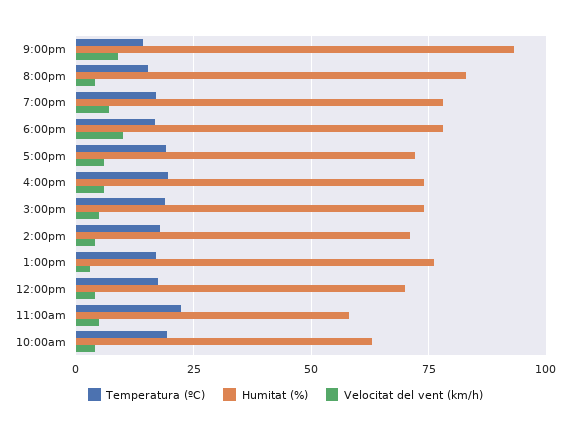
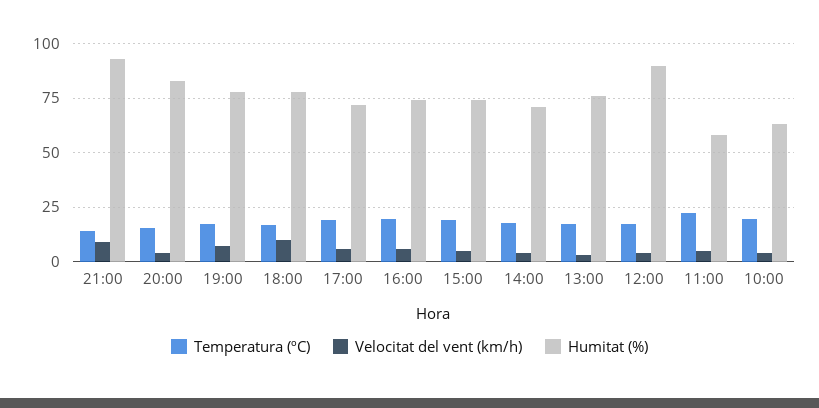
  {
    "Temperatura (ºC)": {
      "9:00pm": 15,
      "8:00pm": 15,
      "7:00pm": 17.5,
      "6:00pm": 17.5,
      "5:00pm": 20,
      "4:00pm": 20,
      "3:00pm": 20,
      "2:00pm": 17.5,
      "1:00pm": 17.5,
      "12:00pm": 17.5,
      "11:00am": 22.5,
      "10:00am": 20
    },
    "Humitat (%)": {
      "9:00pm": 92.5,
      "8:00pm": 82.5,
      "7:00pm": 77.5,
      "6:00pm": 77.5,
      "5:00pm": 72.5,
      "4:00pm": 75,
      "3:00pm": 75,
      "2:00pm": 70,
      "1:00pm": 75,
-     "12:00pm": 70,
+     "12:00pm": 90,
      "11:00am": 57.5,
      "10:00am": 62.5
    },
    "Velocitat del vent (km/h)": {
      "9:00pm": 10,
      "8:00pm": 5,
      "7:00pm": 7.5,
      "6:00pm": 10,
      "5:00pm": 5,
      "4:00pm": 5,
      "3:00pm": 5,
      "2:00pm": 5,
      "1:00pm": 2.5,
      "12:00pm": 5,
      "11:00am": 5,
      "10:00am": 5
    }
  }

